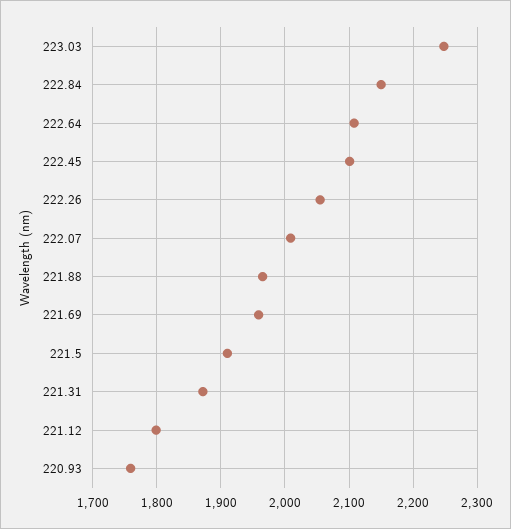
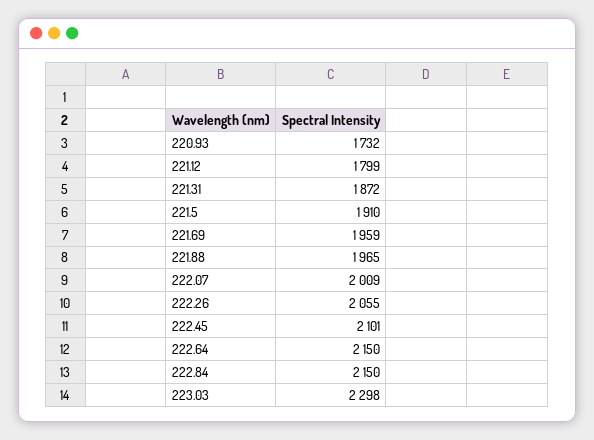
  {
-   "223.03": 2250,
+   "223.03": 2298,
    "222.84": 2150,
-   "222.64": 2110,
+   "222.64": 2150,
    "222.45": 2101,
    "222.26": 2055,
    "222.07": 2009,
    "221.88": 1965,
    "221.69": 1959,
    "221.5": 1910,
    "221.31": 1872,
    "221.12": 1799,
-   "220.93": 1760
+   "220.93": 1732
  }

